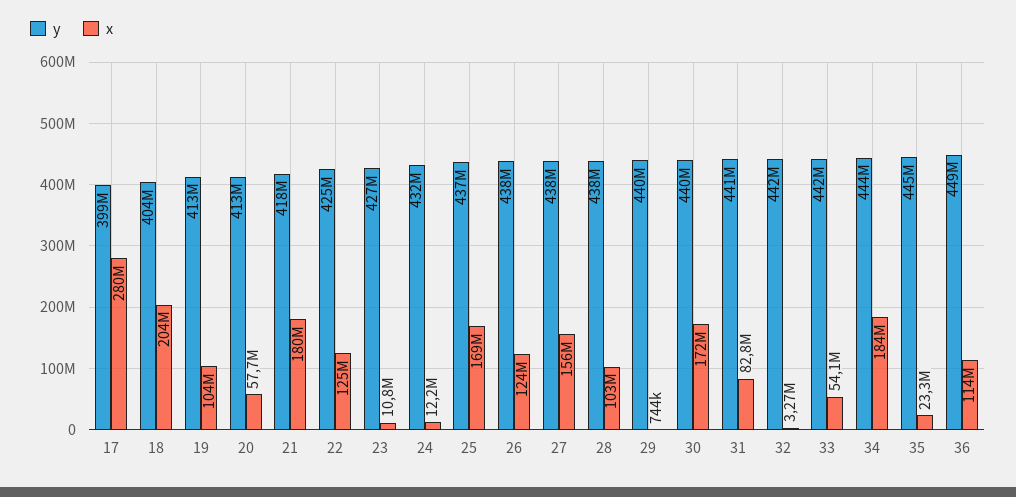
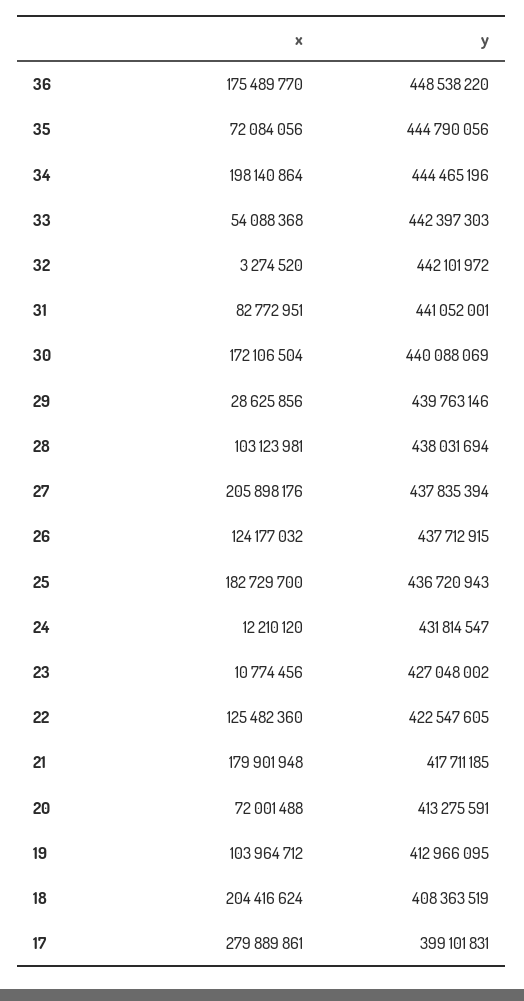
  {
    "y": {
      "17": 399101831,
-     "18": 404000000,
+     "18": 408363519,
      "19": 412966095,
      "20": 413275591,
      "21": 417711185,
-     "22": 425000000,
+     "22": 422547605,
      "23": 427048002,
      "24": 431814547,
      "25": 436720943,
      "26": 437712915,
      "27": 437835394,
      "28": 438031694,
      "29": 439763146,
      "30": 440088069,
      "31": 441052001,
      "32": 442101972,
      "33": 442397303,
      "34": 444465196,
      "35": 444790056,
      "36": 448538220
    },
    "x": {
      "17": 279889861,
      "18": 204416624,
      "19": 103964712,
-     "20": 57700000,
+     "20": 72001488,
      "21": 179901948,
      "22": 125482360,
      "23": 10774456,
      "24": 12210120,
-     "25": 169000000,
+     "25": 182729700,
      "26": 124177032,
-     "27": 156000000,
+     "27": 205898176,
      "28": 103123981,
-     "29": 744000,
+     "29": 28625856,
      "30": 172106504,
      "31": 82772951,
      "32": 3274520,
      "33": 54088368,
-     "34": 184000000,
+     "34": 198140864,
-     "35": 23300000,
+     "35": 72084056,
-     "36": 114000000
+     "36": 175489770
    }
  }

